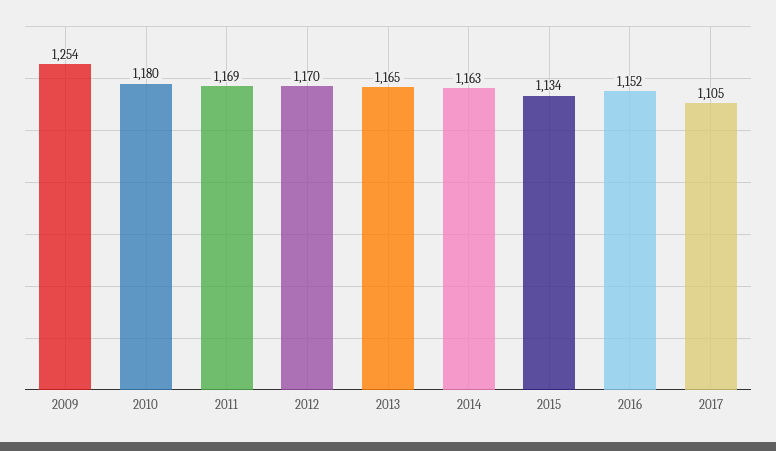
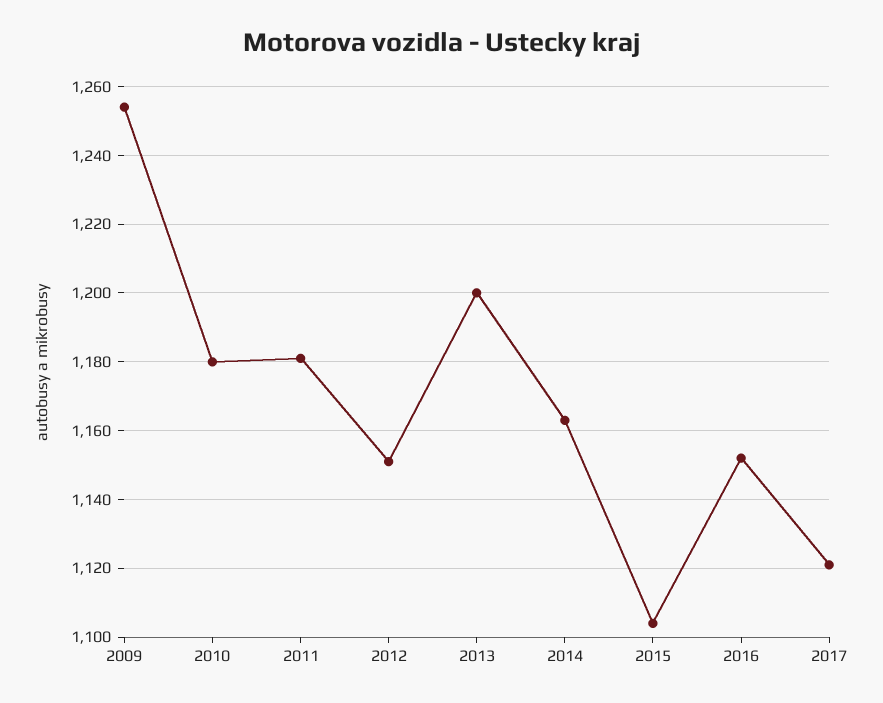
  {
    "2009": 1254,
    "2010": 1180,
-   "2011": 1169,
+   "2011": 1180,
-   "2012": 1170,
+   "2012": 1150,
-   "2013": 1165,
+   "2013": 1200,
    "2014": 1163,
-   "2015": 1134,
+   "2015": 1105,
    "2016": 1152,
-   "2017": 1105
+   "2017": 1120
  }

